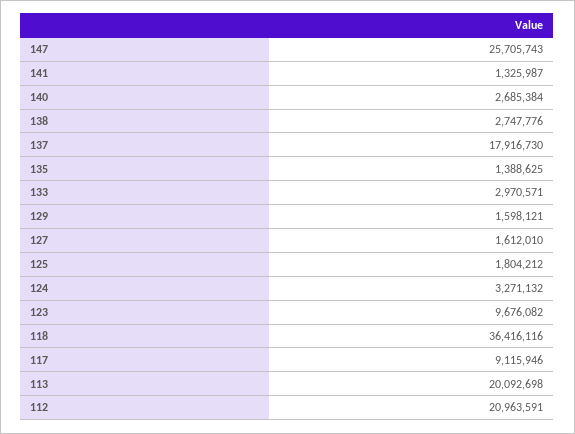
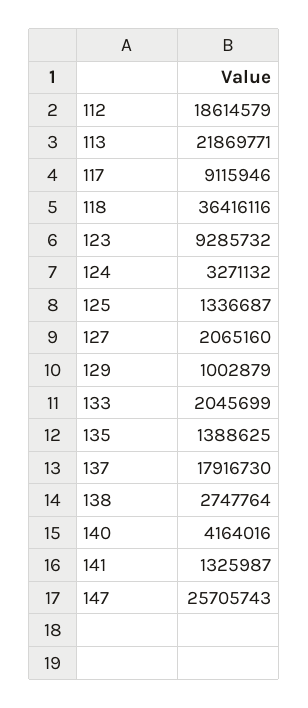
  {
    "147": 25705743,
    "141": 1325987,
-   "140": 2685384,
+   "140": 4164016,
-   "138": 2747776,
+   "138": 2747764,
    "137": 17916730,
    "135": 1388625,
-   "133": 2970571,
+   "133": 2045699,
-   "129": 1598121,
+   "129": 1002879,
-   "127": 1612010,
+   "127": 2065160,
-   "125": 1804212,
+   "125": 1336687,
    "124": 3271132,
-   "123": 9676082,
+   "123": 9285732,
    "118": 36416116,
    "117": 9115946,
-   "113": 20092698,
+   "113": 21869771,
-   "112": 20963591
+   "112": 18614579
  }

